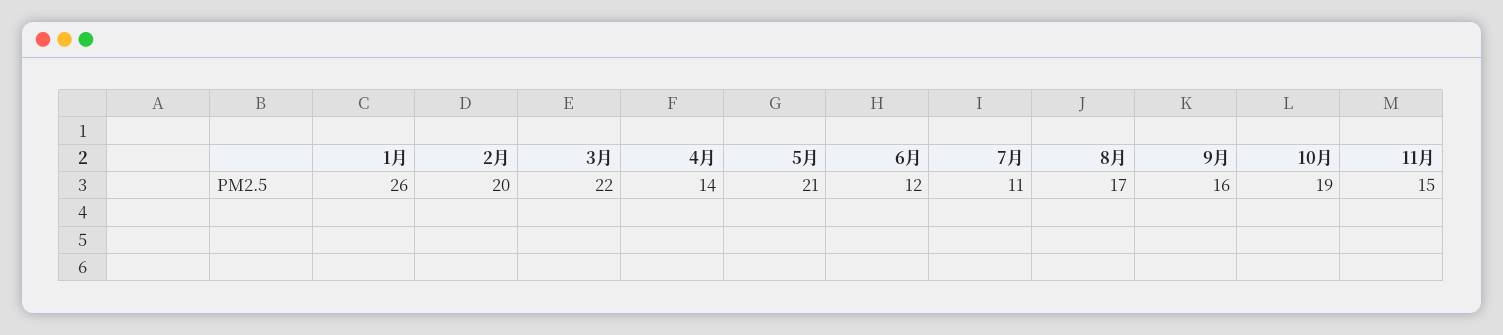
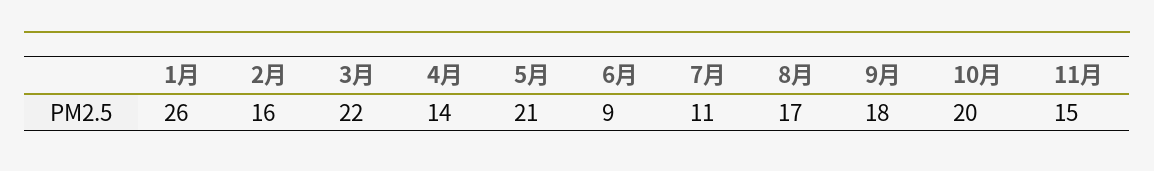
  {
    "1月": 26,
-   "2月": 20,
+   "2月": 16,
    "3月": 22,
    "4月": 14,
    "5月": 21,
-   "6月": 12,
+   "6月": 9,
    "7月": 11,
    "8月": 17,
-   "9月": 16,
+   "9月": 18,
-   "10月": 19,
+   "10月": 20,
    "11月": 15
  }

